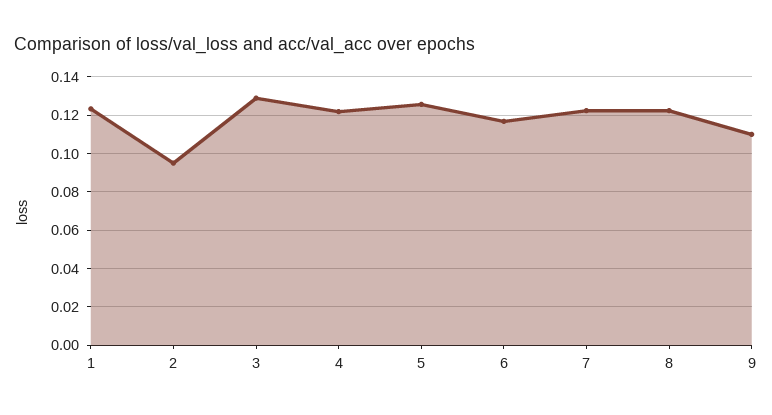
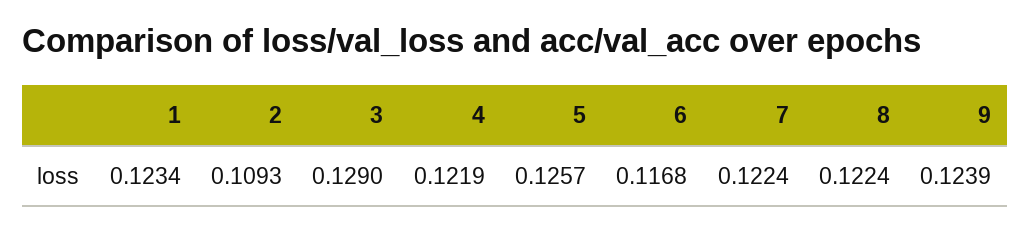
  {
    "1": 0.1234,
-   "2": 0.095,
+   "2": 0.1093,
    "3": 0.129,
    "4": 0.1219,
    "5": 0.1257,
    "6": 0.1168,
    "7": 0.1224,
    "8": 0.1224,
-   "9": 0.11
+   "9": 0.1239
  }

